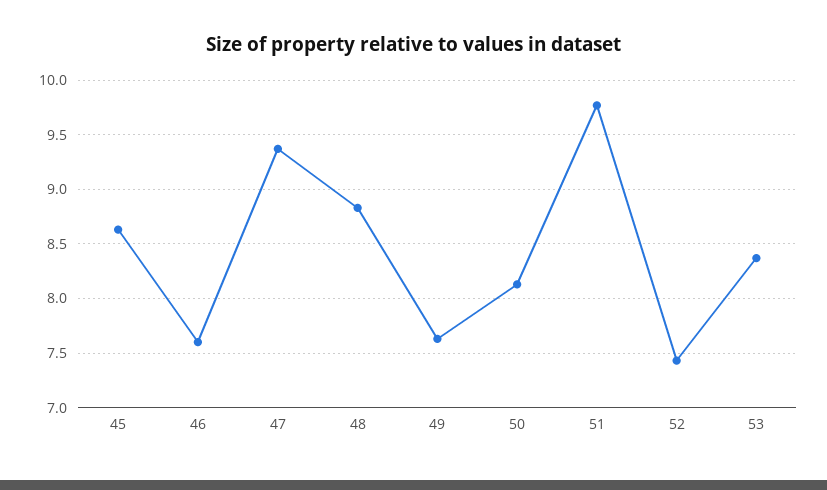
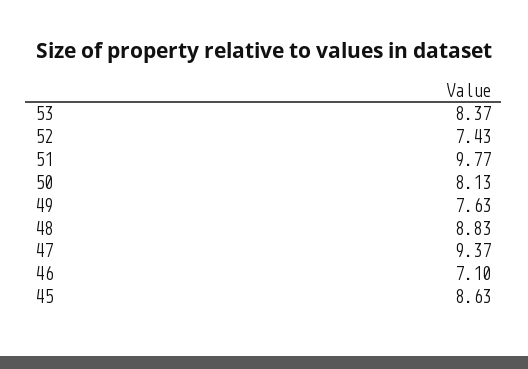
  {
    "45": 8.63,
-   "46": 7.6,
+   "46": 7.1,
    "47": 9.37,
    "48": 8.83,
    "49": 7.63,
    "50": 8.13,
    "51": 9.77,
    "52": 7.43,
    "53": 8.37
  }

